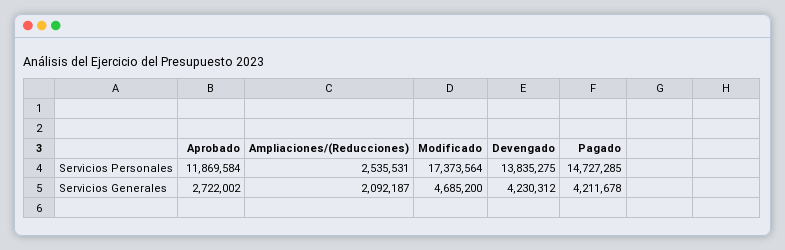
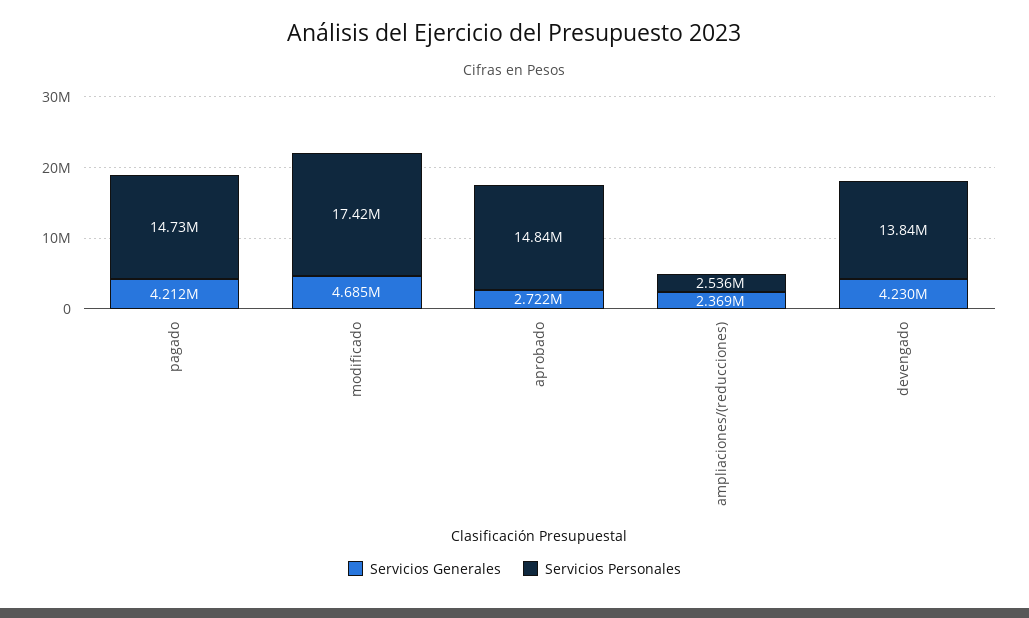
  {
    "Servicios Personales": {
-     "Aprobado": 11869584,
+     "Aprobado": 14840000,
      "Ampliaciones/(Reducciones)": 2535531,
-     "Modificado": 17373564,
+     "Modificado": 17420000,
      "Devengado": 13835275,
      "Pagado": 14727285
    },
    "Servicios Generales": {
      "Aprobado": 2722002,
-     "Ampliaciones/(Reducciones)": 2092187,
+     "Ampliaciones/(Reducciones)": 2369000,
      "Modificado": 4685200,
      "Devengado": 4230312,
      "Pagado": 4211678
    }
  }

